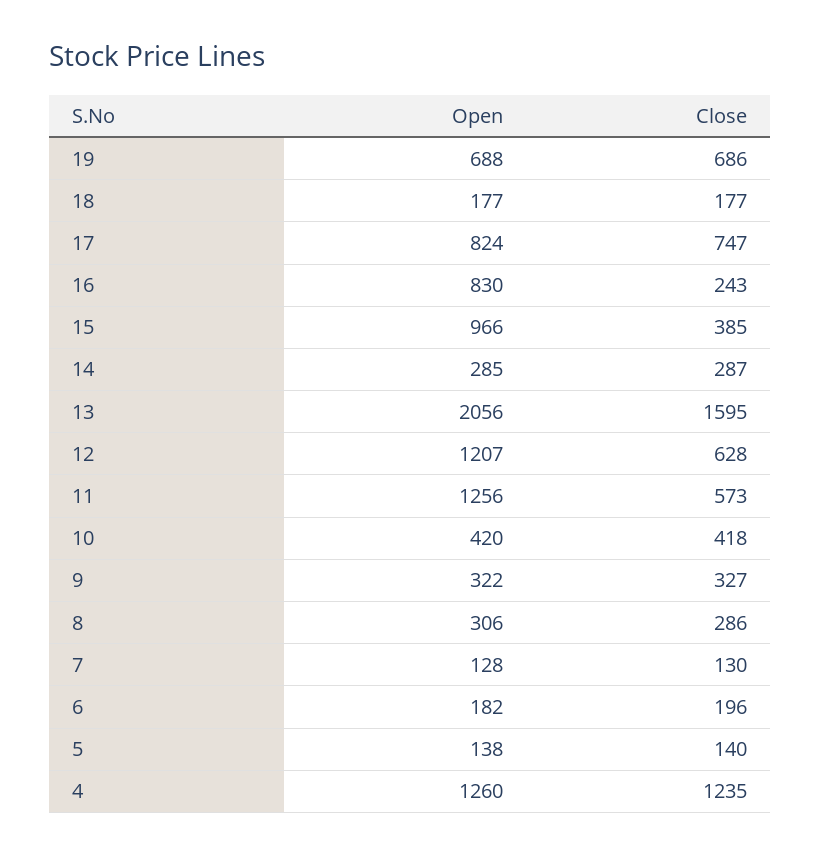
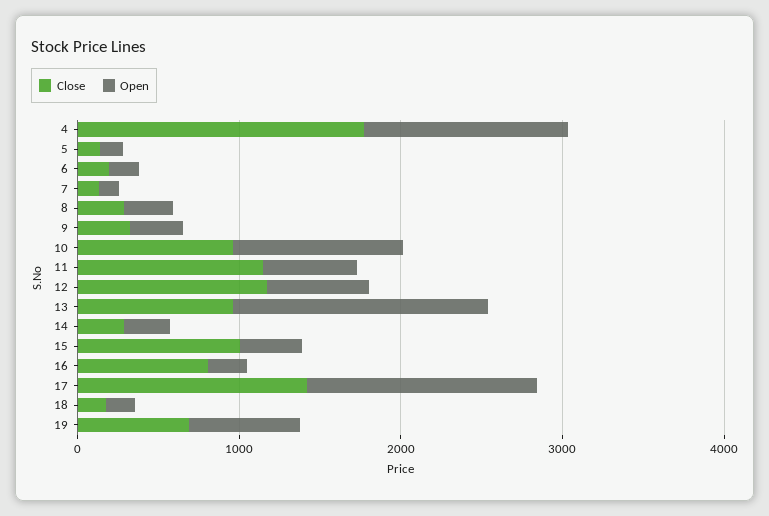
  {
    "Open": {
      "19": 688,
      "18": 177,
-     "17": 824,
+     "17": 1400,
-     "16": 830,
+     "16": 200,
-     "15": 966,
+     "15": 400,
      "14": 285,
-     "13": 2056,
+     "13": 1600,
-     "12": 1207,
+     "12": 600,
-     "11": 1256,
+     "11": 600,
-     "10": 420,
+     "10": 1000,
      "9": 322,
      "8": 306,
      "7": 128,
      "6": 182,
      "5": 138,
      "4": 1260
    },
    "Close": {
      "19": 686,
      "18": 177,
-     "17": 747,
+     "17": 1400,
-     "16": 243,
+     "16": 800,
-     "15": 385,
+     "15": 1000,
      "14": 287,
-     "13": 1595,
+     "13": 1000,
-     "12": 628,
+     "12": 1200,
-     "11": 573,
+     "11": 1200,
-     "10": 418,
+     "10": 1000,
      "9": 327,
      "8": 286,
      "7": 130,
      "6": 196,
      "5": 140,
-     "4": 1235
+     "4": 1800
    }
  }

